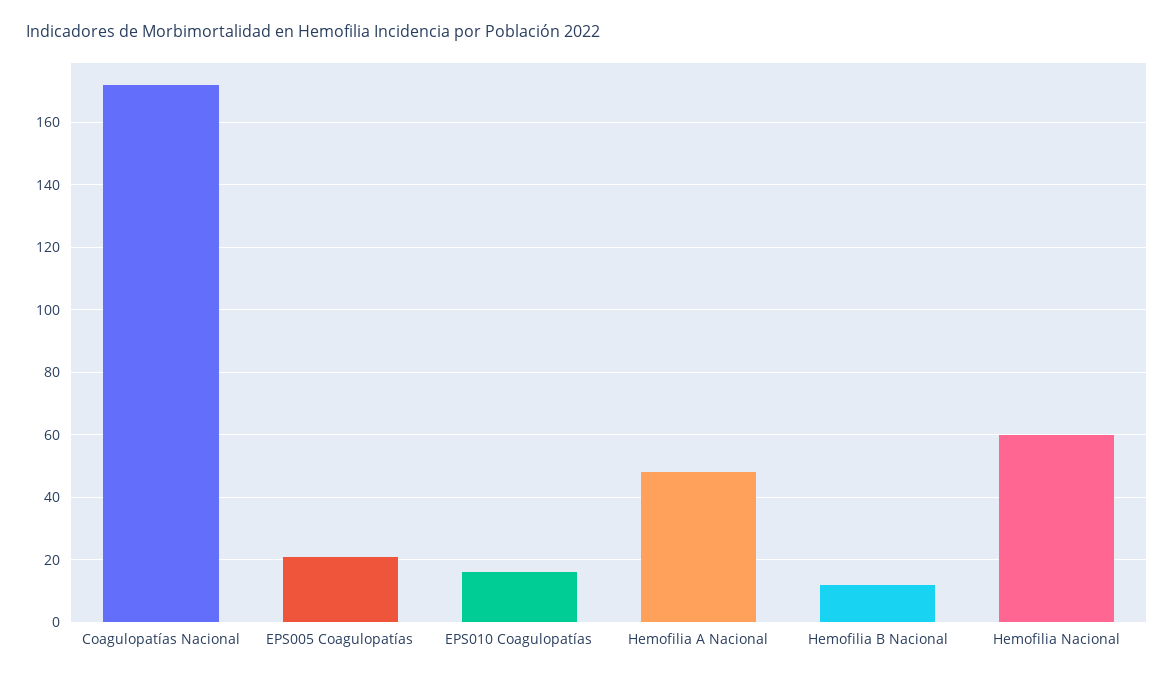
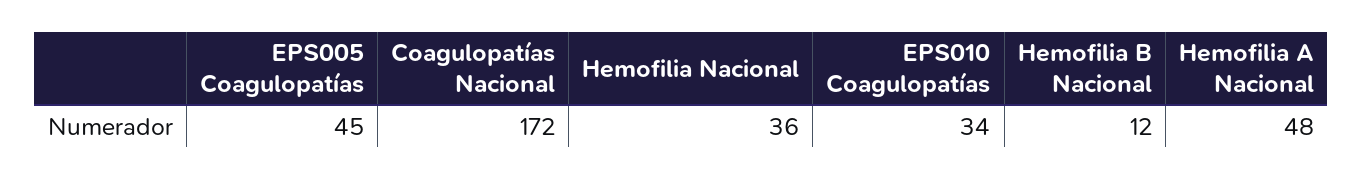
  {
    "Coagulopatías Nacional": 172,
-   "EPS005 Coagulopatías": 20,
+   "EPS005 Coagulopatías": 45,
-   "EPS010 Coagulopatías": 15,
+   "EPS010 Coagulopatías": 34,
    "Hemofilia A Nacional": 48,
    "Hemofilia B Nacional": 12,
-   "Hemofilia Nacional": 60
+   "Hemofilia Nacional": 36
  }

